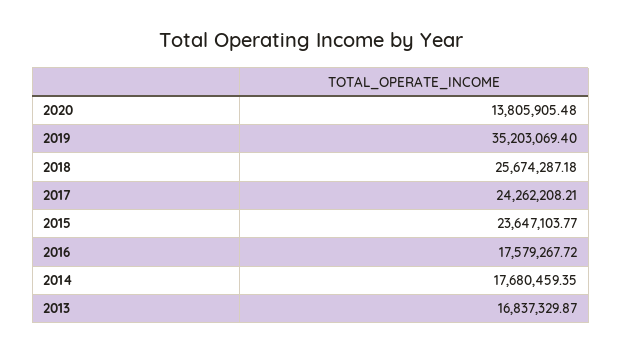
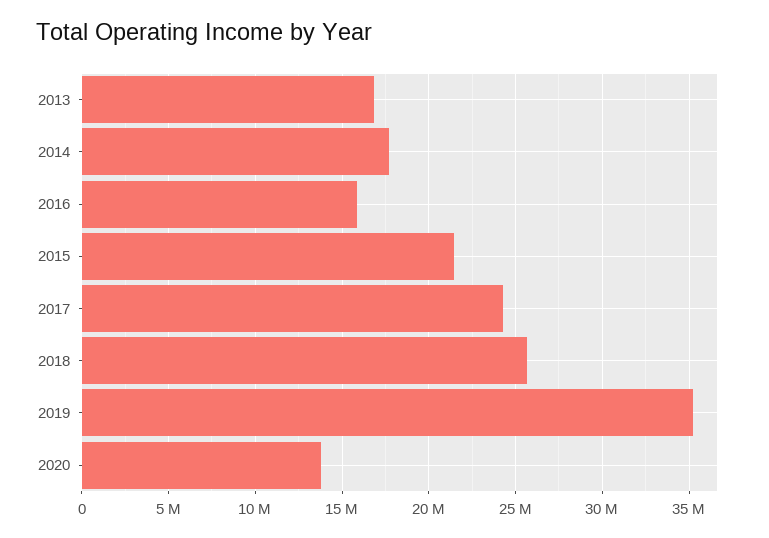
  {
    "2020": 13805905.48,
    "2019": 35203069.4,
    "2018": 25674287.18,
    "2017": 24262208.21,
-   "2015": 23647103.77,
+   "2015": 21500000,
-   "2016": 17579267.72,
+   "2016": 16000000,
    "2014": 17680459.35,
    "2013": 16837329.87
  }

